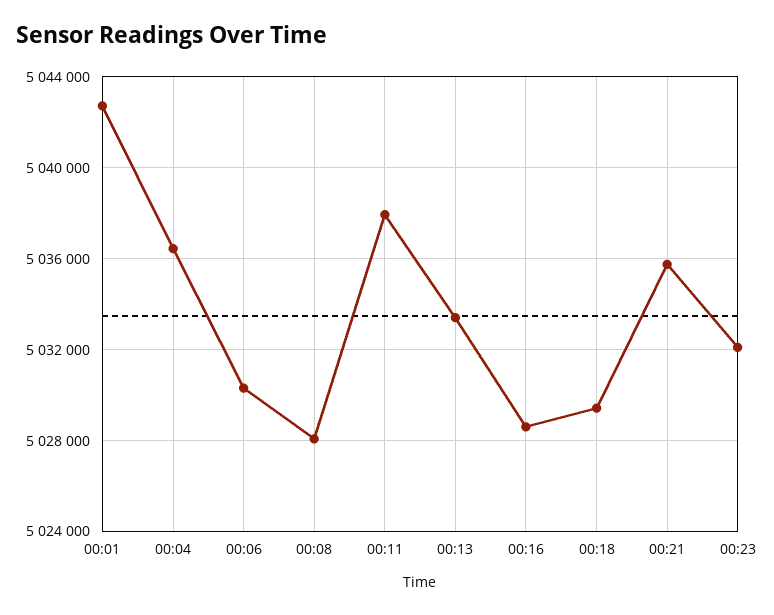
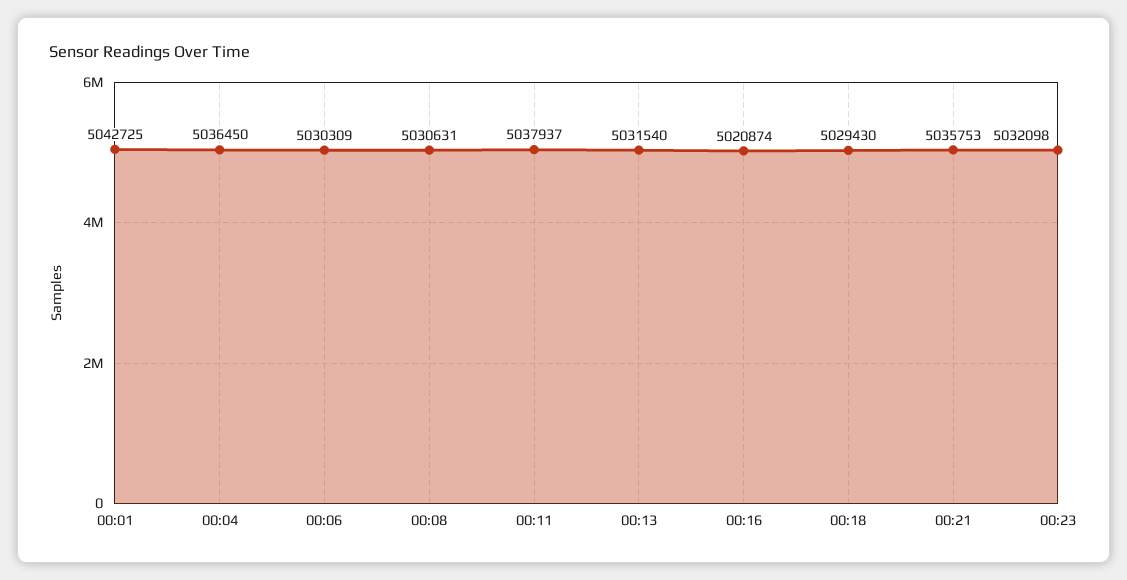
  {
    "00:01": 5042725,
    "00:04": 5036450,
    "00:06": 5030309,
-   "00:08": 5028000,
+   "00:08": 5030631,
    "00:11": 5037937,
-   "00:13": 5033500,
+   "00:13": 5031540,
-   "00:16": 5028500,
+   "00:16": 5020874,
    "00:18": 5029430,
    "00:21": 5035753,
    "00:23": 5032098
  }

